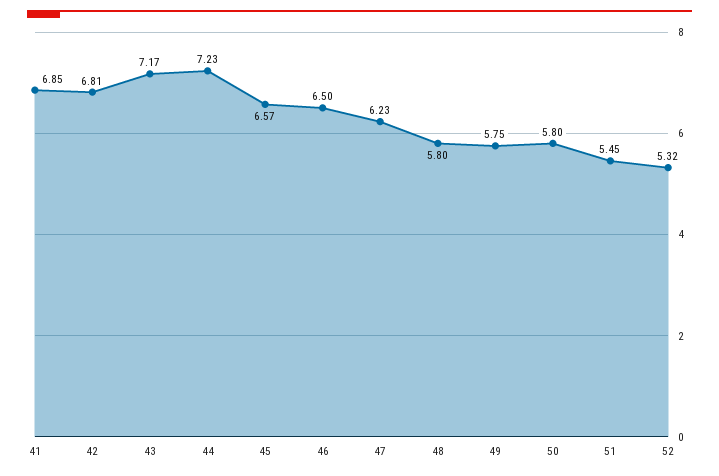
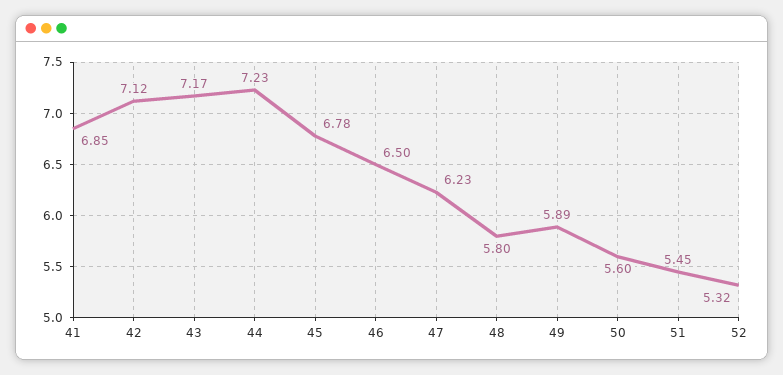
  {
    "41": 6.85,
-   "42": 6.81,
+   "42": 7.12,
    "43": 7.17,
    "44": 7.23,
-   "45": 6.57,
+   "45": 6.78,
    "46": 6.5,
    "47": 6.23,
    "48": 5.8,
-   "49": 5.75,
+   "49": 5.89,
-   "50": 5.8,
+   "50": 5.6,
    "51": 5.45,
    "52": 5.32
  }

